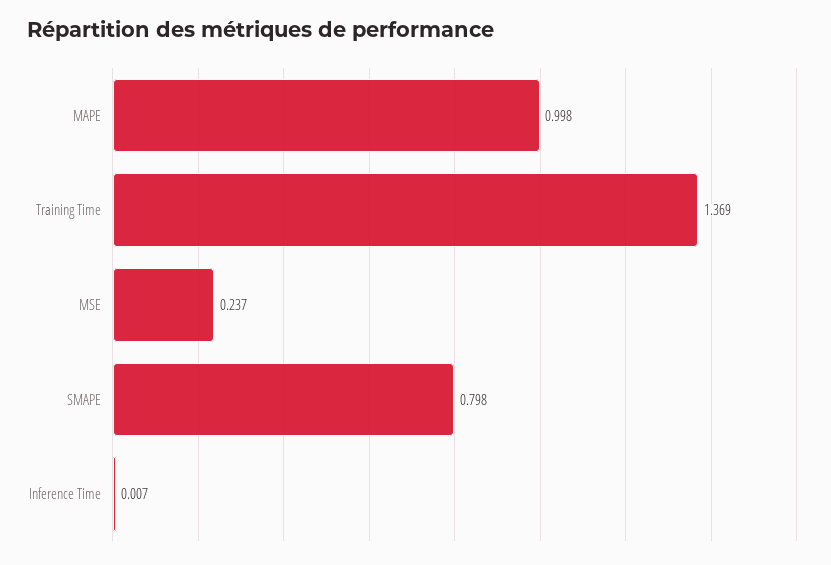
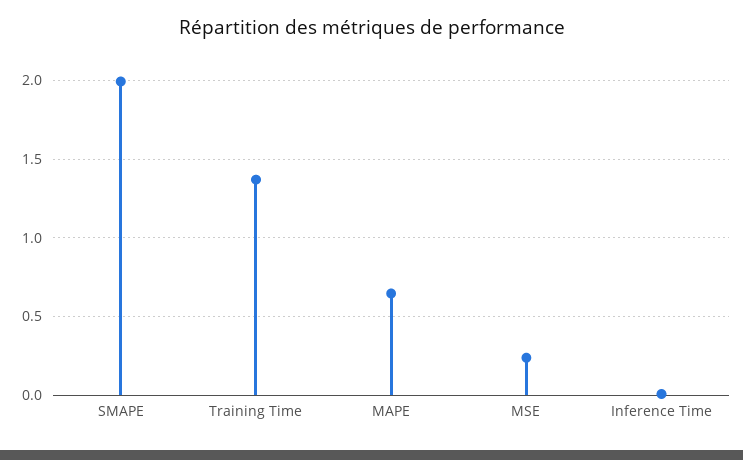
  {
-   "MAPE": 0.998,
+   "MAPE": 0.65,
    "Training Time": 1.369,
    "MSE": 0.237,
-   "SMAPE": 0.798,
+   "SMAPE": 2,
    "Inference Time": 0.007
  }

